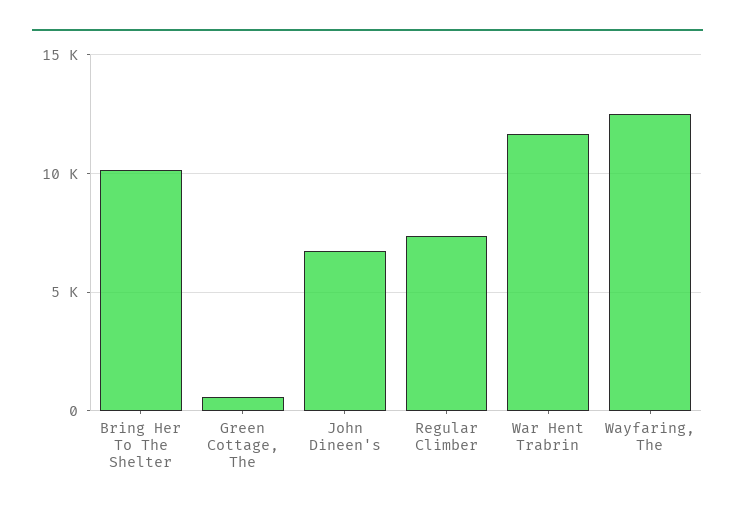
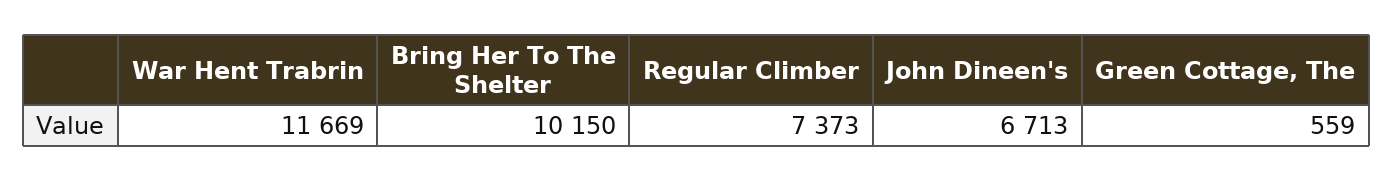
  {
    "Bring Her To The Shelter": 10150,
    "Green Cottage, The": 559,
    "John Dineen's": 6713,
    "Regular Climber": 7373,
-   "War Hent Trabrin": 11669,
+   "War Hent Trabrin": 11669
-   "Wayfaring, The": 12500
  }

